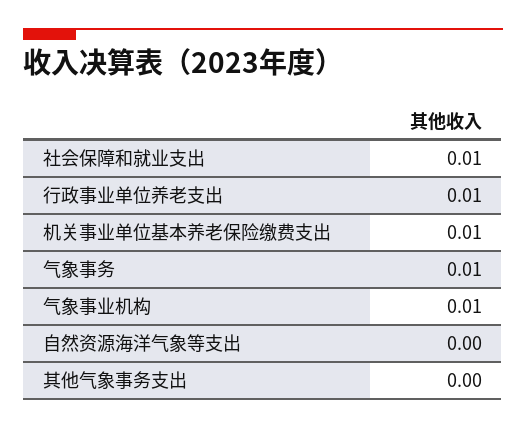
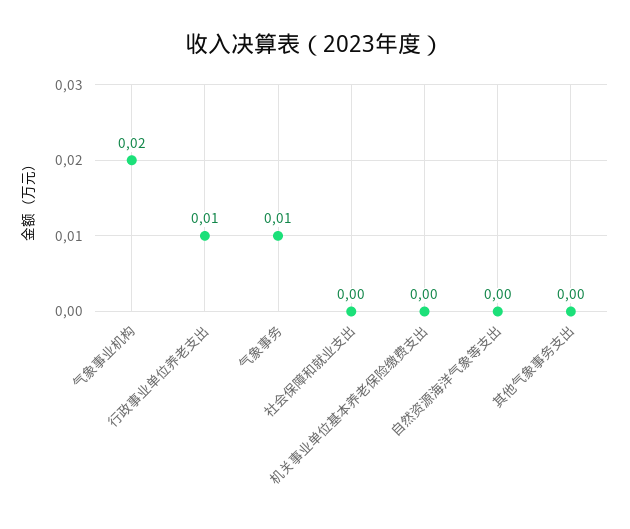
  {
-   "社会保障和就业支出": 0.01,
+   "社会保障和就业支出": 0,
    "行政事业单位养老支出": 0.01,
-   "机关事业单位基本养老保险缴费支出": 0.01,
+   "机关事业单位基本养老保险缴费支出": 0,
    "气象事务": 0.01,
-   "气象事业机构": 0.01,
+   "气象事业机构": 0.02,
    "自然资源海洋气象等支出": 0,
    "其他气象事务支出": 0
  }

